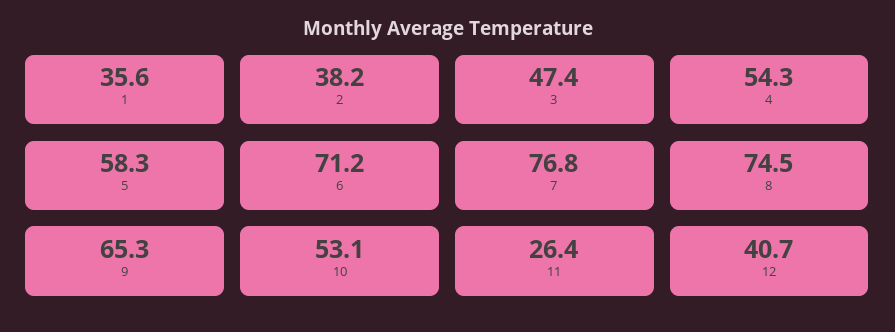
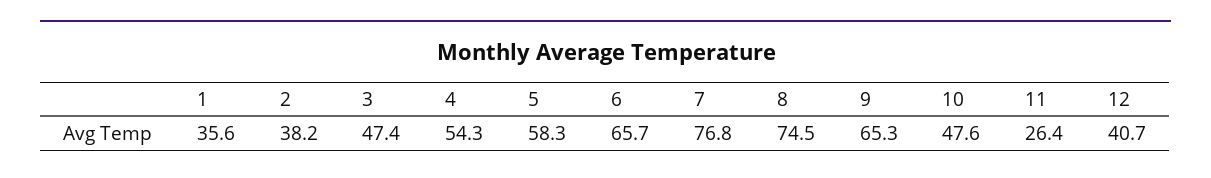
  {
    "1": 35.6,
    "2": 38.2,
    "3": 47.4,
    "4": 54.3,
    "5": 58.3,
-   "6": 71.2,
+   "6": 65.7,
    "7": 76.8,
    "8": 74.5,
    "9": 65.3,
-   "10": 53.1,
+   "10": 47.6,
    "11": 26.4,
    "12": 40.7
  }

